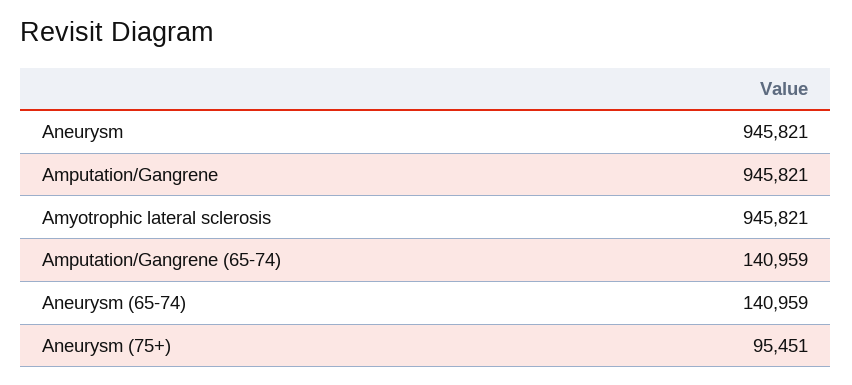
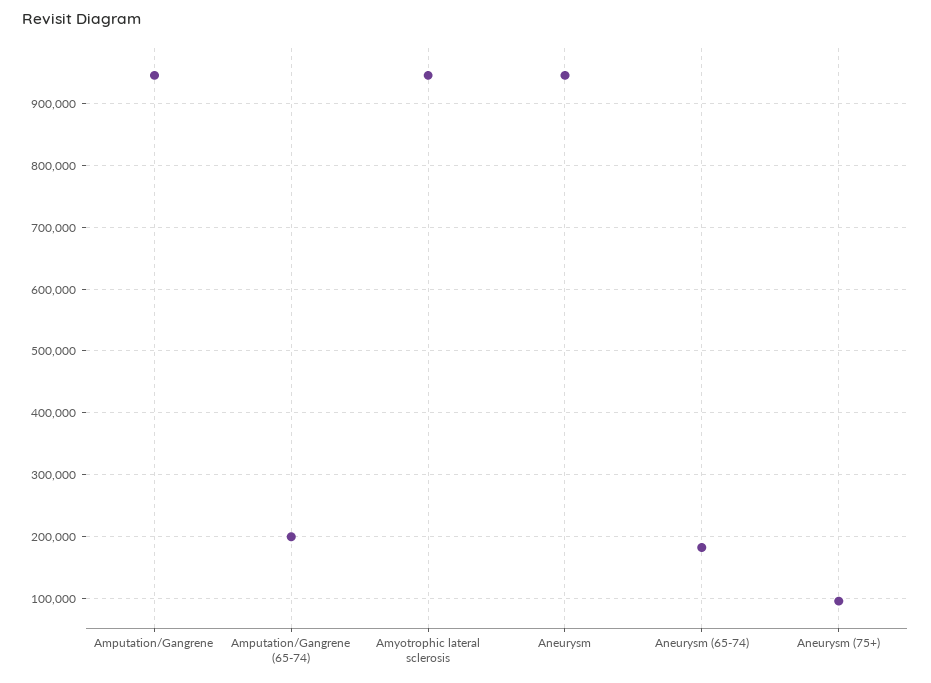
  {
    "Aneurysm": 945821,
    "Amputation/Gangrene": 945821,
    "Amyotrophic lateral sclerosis": 945821,
-   "Amputation/Gangrene (65-74)": 140959,
+   "Amputation/Gangrene (65-74)": 200000,
-   "Aneurysm (65-74)": 140959,
+   "Aneurysm (65-74)": 180000,
    "Aneurysm (75+)": 95451
  }

